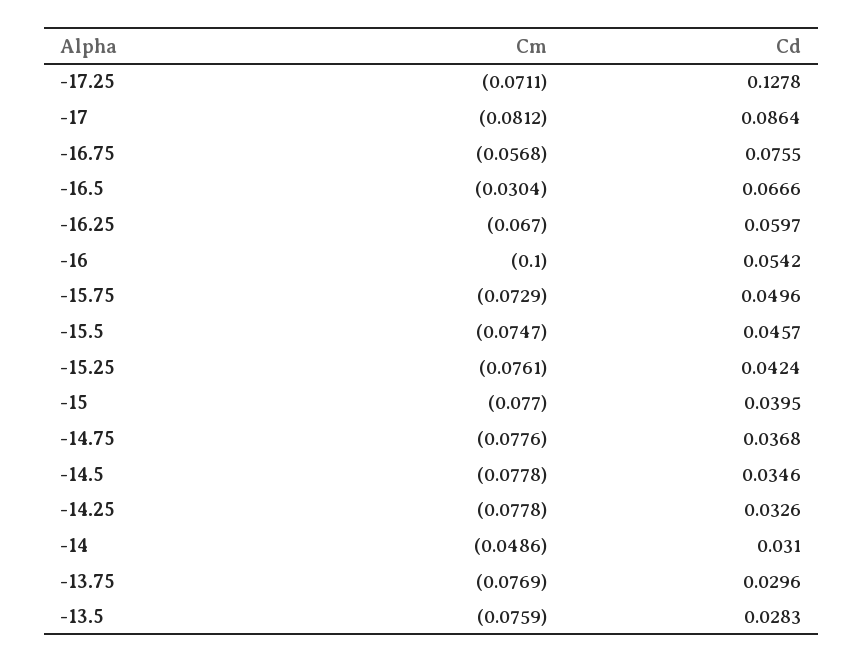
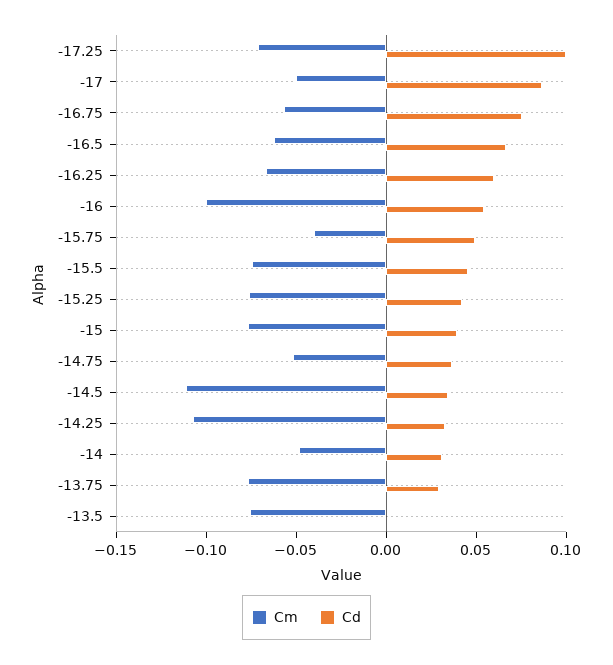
  {
    "Cm": {
      "-17.25": -0.0711,
-     "-17": -0.0812,
+     "-17": -0.05,
      "-16.75": -0.0568,
-     "-16.5": -0.0304,
+     "-16.5": -0.06,
      "-16.25": -0.067,
      "-16": -0.1,
-     "-15.75": -0.0729,
+     "-15.75": -0.04,
      "-15.5": -0.0747,
      "-15.25": -0.0761,
      "-15": -0.077,
-     "-14.75": -0.0776,
+     "-14.75": -0.05,
-     "-14.5": -0.0778,
+     "-14.5": -0.11,
-     "-14.25": -0.0778,
+     "-14.25": -0.11,
      "-14": -0.0486,
      "-13.75": -0.0769,
      "-13.5": -0.0759
    },
    "Cd": {
-     "-17.25": 0.1278,
+     "-17.25": 0.1,
      "-17": 0.0864,
      "-16.75": 0.0755,
      "-16.5": 0.0666,
      "-16.25": 0.0597,
      "-16": 0.0542,
      "-15.75": 0.0496,
      "-15.5": 0.0457,
      "-15.25": 0.0424,
      "-15": 0.0395,
      "-14.75": 0.0368,
      "-14.5": 0.0346,
      "-14.25": 0.0326,
      "-14": 0.031,
      "-13.75": 0.0296,
-     "-13.5": 0.0283
+     "-13.5": 0
    }
  }

